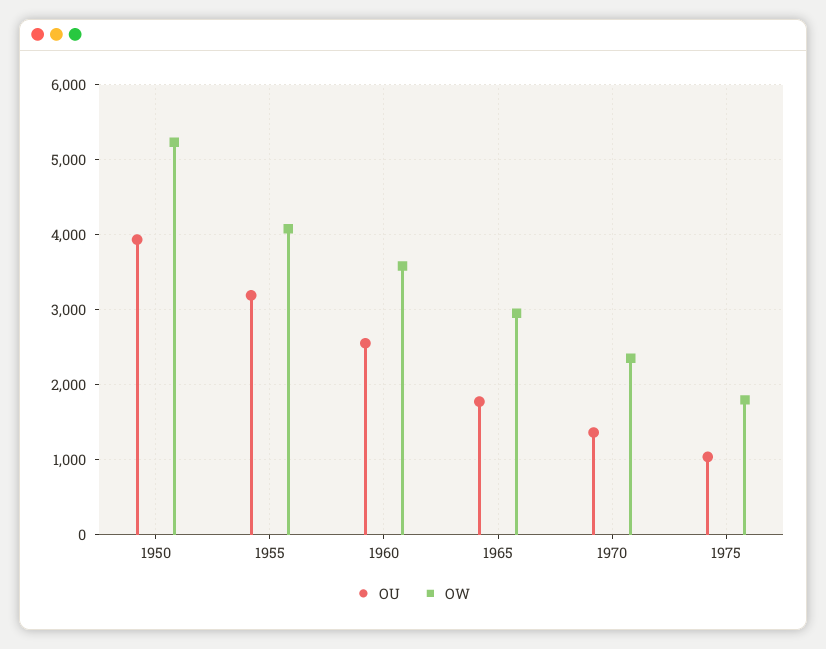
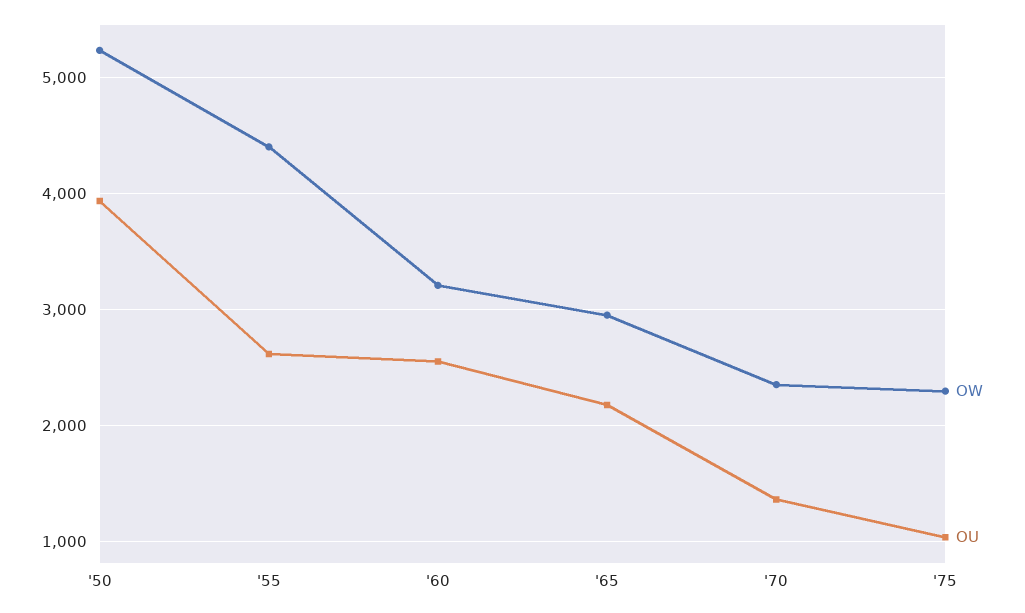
  {
    "OU": {
      "1950": 3900,
-     "1955": 3200,
+     "1955": 2600,
      "1960": 2600,
-     "1965": 1800,
+     "1965": 2200,
      "1970": 1400,
      "1975": 1000
    },
    "OW": {
      "1950": 5200,
-     "1955": 4100,
+     "1955": 4400,
-     "1960": 3600,
+     "1960": 3200,
      "1965": 3000,
      "1970": 2400,
-     "1975": 1800
+     "1975": 2300
    }
  }

